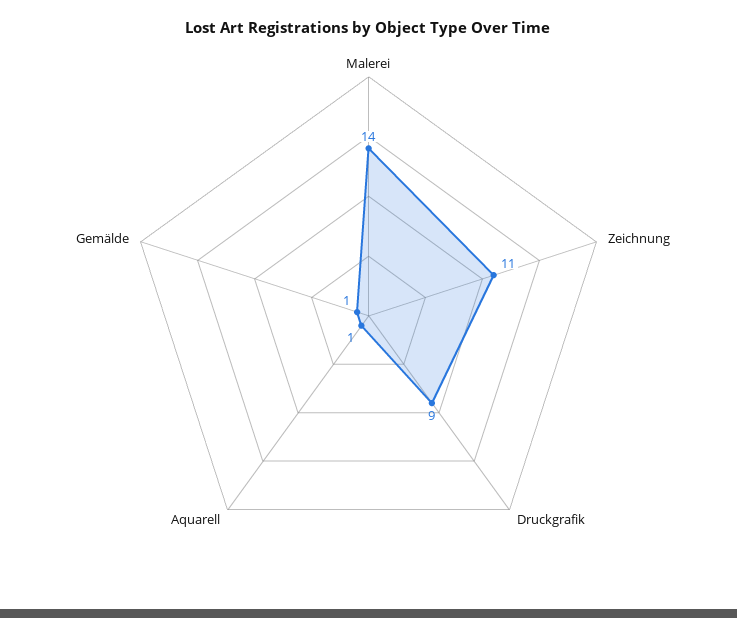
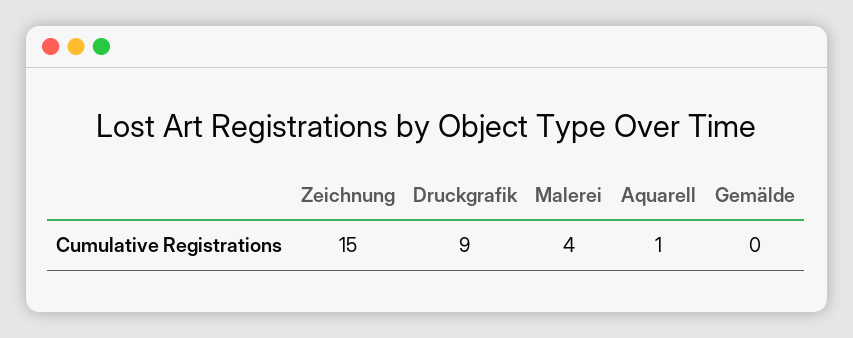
  {
-   "Malerei": 14,
+   "Malerei": 4,
-   "Zeichnung": 11,
+   "Zeichnung": 15,
    "Druckgrafik": 9,
    "Aquarell": 1,
-   "Gemälde": 1
+   "Gemälde": 0
  }

